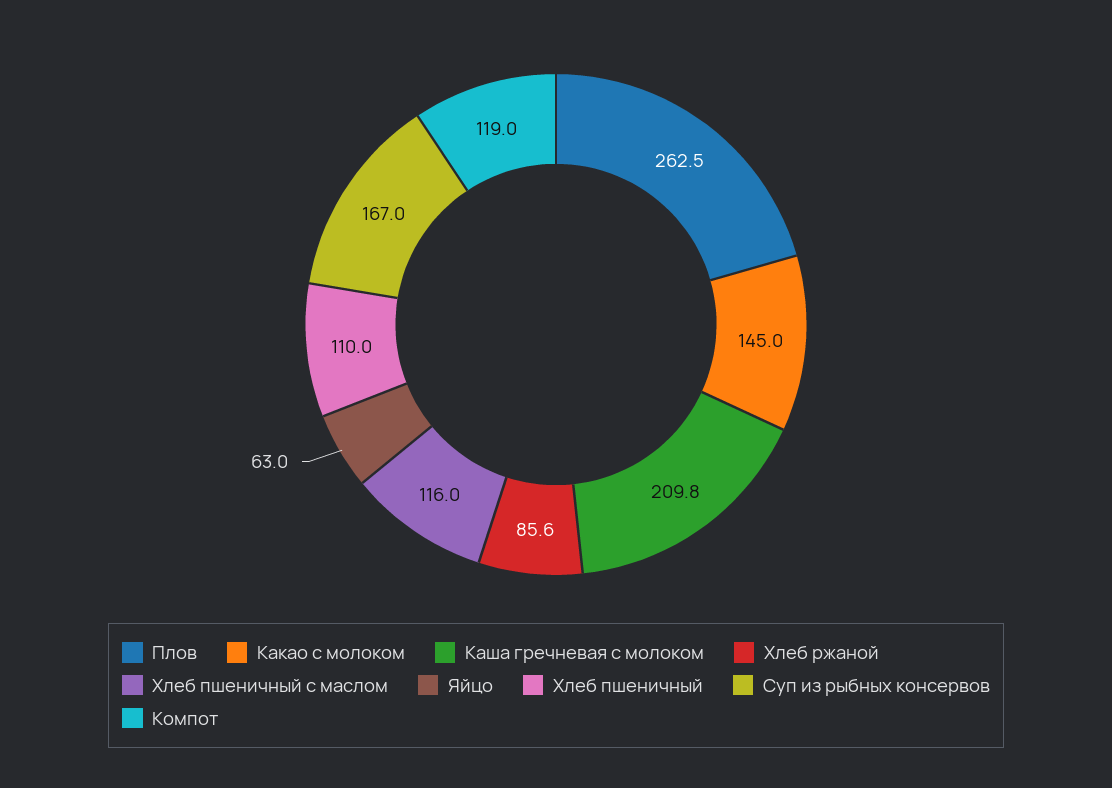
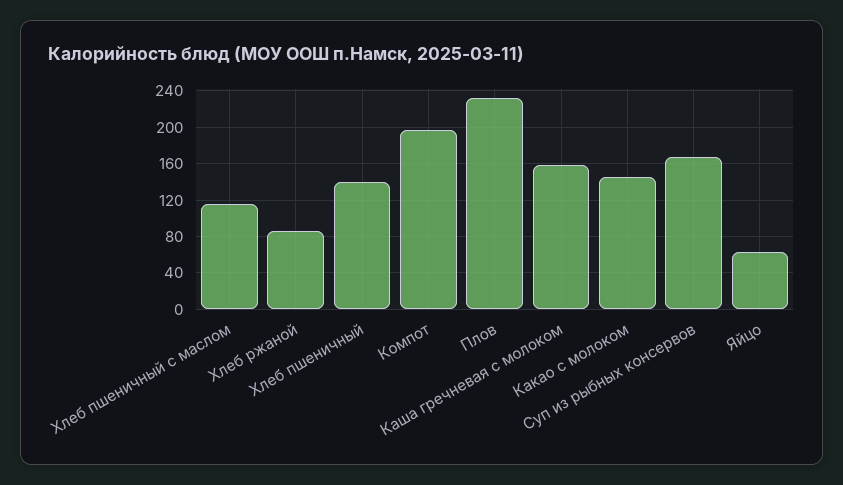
  {
-   "Плов": 262.5,
+   "Плов": 230,
    "Какао с молоком": 145,
-   "Каша гречневая с молоком": 209.8,
+   "Каша гречневая с молоком": 160,
    "Хлеб ржаной": 85.6,
    "Хлеб пшеничный с маслом": 116,
    "Яйцо": 63,
-   "Хлеб пшеничный": 110,
+   "Хлеб пшеничный": 140,
    "Суп из рыбных консервов": 167,
-   "Компот": 119
+   "Компот": 200
  }

